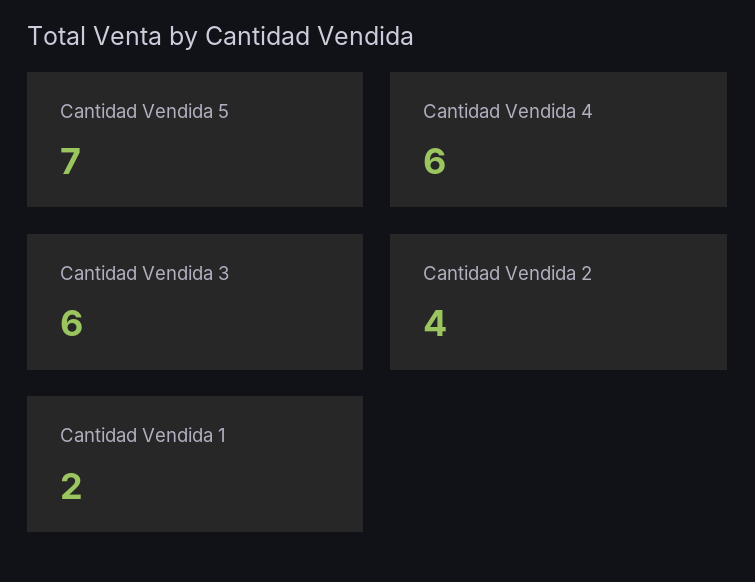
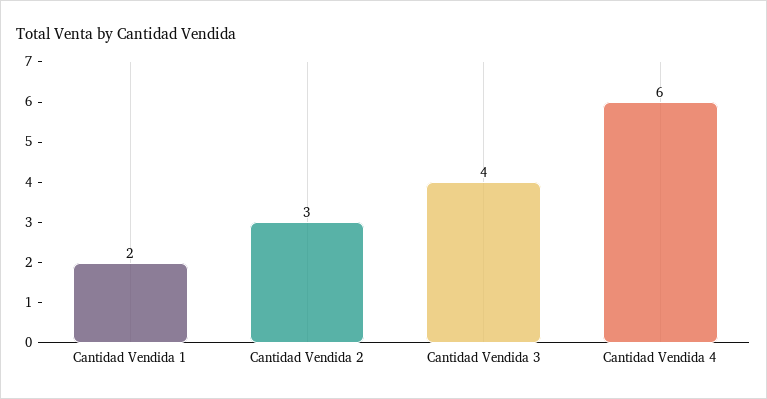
  {
-   "Cantidad Vendida 5": 7,
    "Cantidad Vendida 4": 6,
-   "Cantidad Vendida 3": 6,
+   "Cantidad Vendida 3": 4,
-   "Cantidad Vendida 2": 4,
+   "Cantidad Vendida 2": 3,
    "Cantidad Vendida 1": 2
  }

